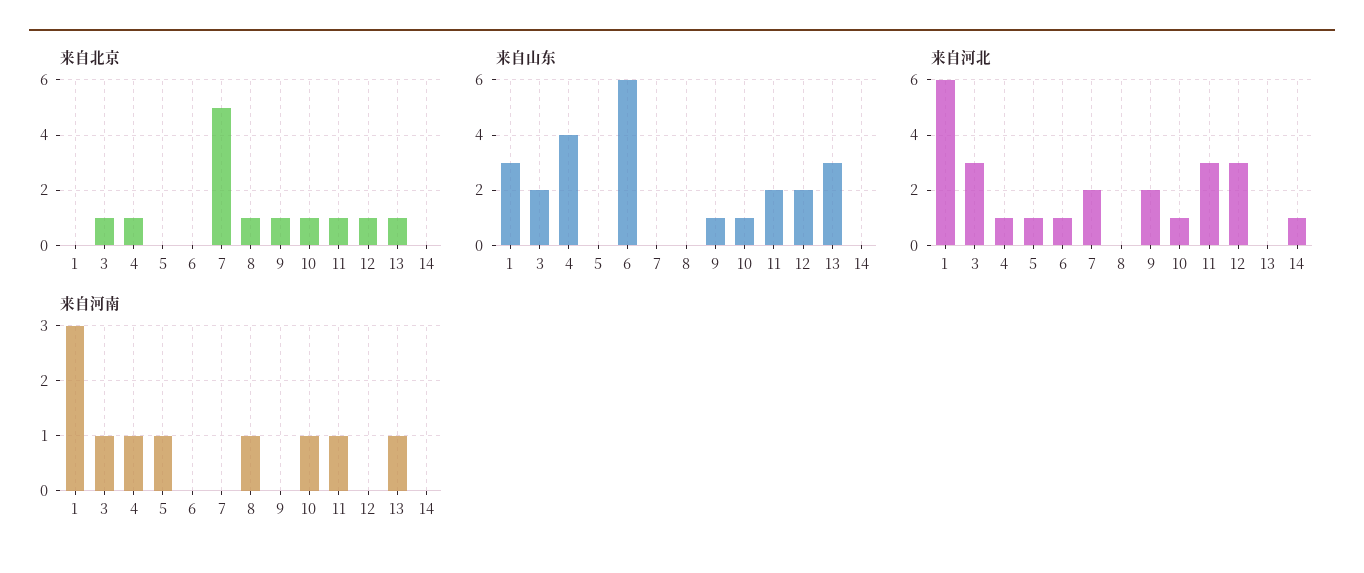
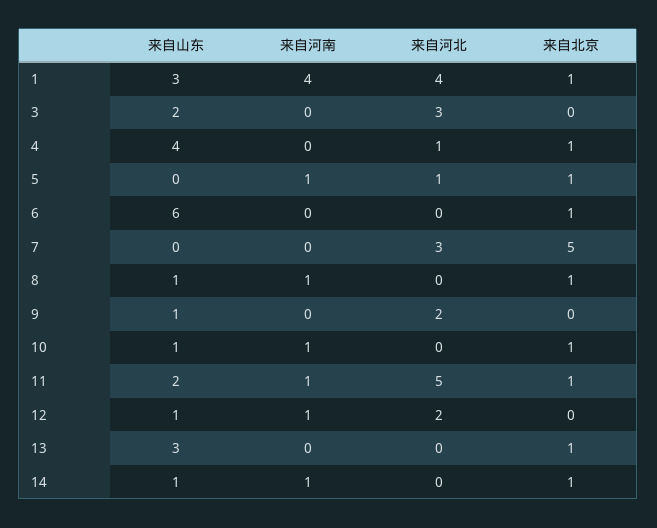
  {
    "来自北京": {
-     "1": 0,
+     "1": 1,
-     "3": 1,
+     "3": 0,
      "4": 1,
-     "5": 0,
+     "5": 1,
-     "6": 0,
+     "6": 1,
      "7": 5,
      "8": 1,
-     "9": 1,
+     "9": 0,
      "10": 1,
      "11": 1,
-     "12": 1,
+     "12": 0,
      "13": 1,
-     "14": 0
+     "14": 1
    },
    "来自山东": {
      "1": 3,
      "3": 2,
      "4": 4,
      "5": 0,
      "6": 6,
      "7": 0,
-     "8": 0,
+     "8": 1,
      "9": 1,
      "10": 1,
      "11": 2,
-     "12": 2,
+     "12": 1,
      "13": 3,
-     "14": 0
+     "14": 1
    },
    "来自河北": {
-     "1": 6,
+     "1": 4,
      "3": 3,
      "4": 1,
      "5": 1,
-     "6": 1,
+     "6": 0,
-     "7": 2,
+     "7": 3,
      "8": 0,
      "9": 2,
-     "10": 1,
+     "10": 0,
-     "11": 3,
+     "11": 5,
-     "12": 3,
+     "12": 2,
      "13": 0,
-     "14": 1
+     "14": 0
    },
    "来自河南": {
-     "1": 3,
+     "1": 4,
-     "3": 1,
+     "3": 0,
-     "4": 1,
+     "4": 0,
      "5": 1,
      "6": 0,
      "7": 0,
      "8": 1,
      "9": 0,
      "10": 1,
      "11": 1,
-     "12": 0,
+     "12": 1,
-     "13": 1,
+     "13": 0,
-     "14": 0
+     "14": 1
    }
  }

